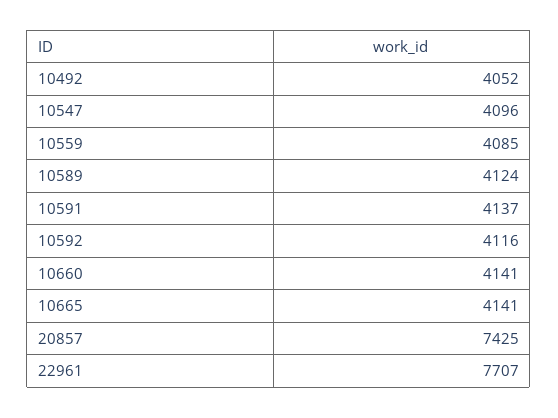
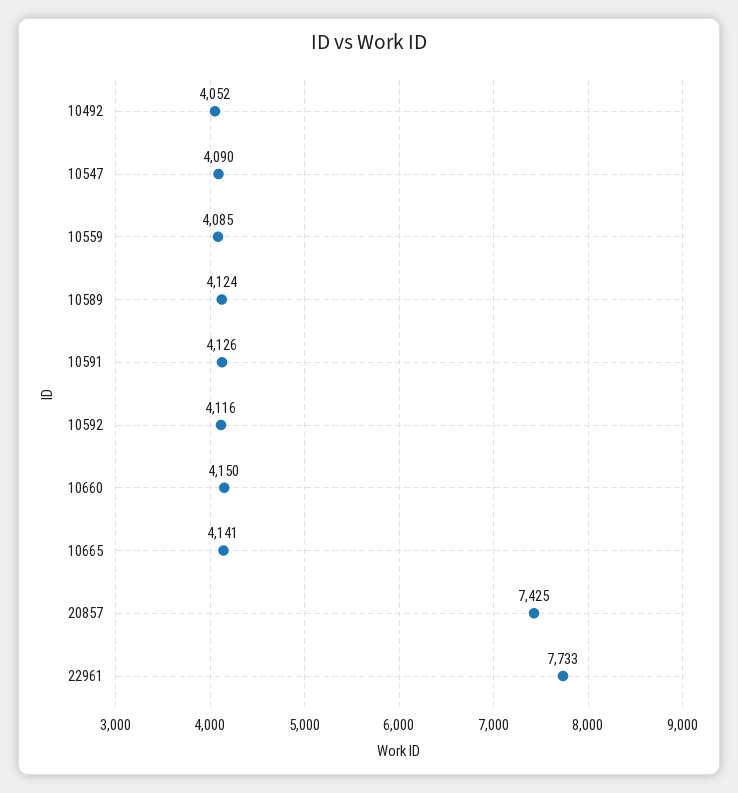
  {
    "10492": 4052,
-   "10547": 4096,
+   "10547": 4090,
    "10559": 4085,
    "10589": 4124,
-   "10591": 4137,
+   "10591": 4126,
    "10592": 4116,
-   "10660": 4141,
+   "10660": 4150,
    "10665": 4141,
    "20857": 7425,
-   "22961": 7707
+   "22961": 7733
  }

